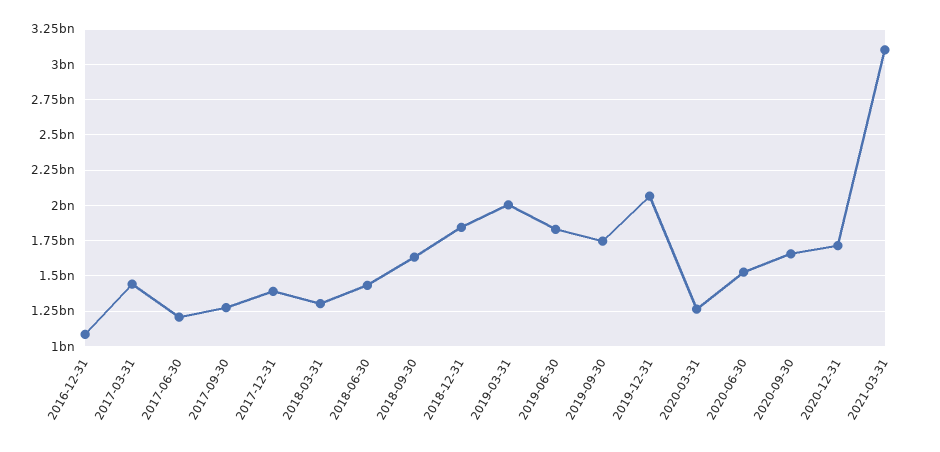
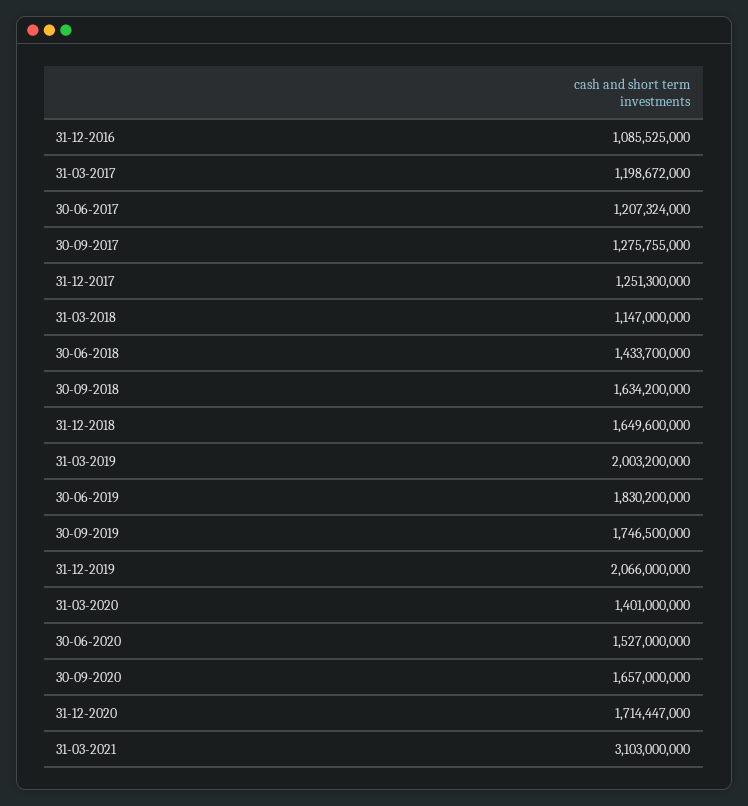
  {
    "2016-12-31": 1085525000,
-   "2017-03-31": 1450000000,
+   "2017-03-31": 1198672000,
    "2017-06-30": 1207324000,
    "2017-09-30": 1275755000,
-   "2017-12-31": 1400000000,
+   "2017-12-31": 1251300000,
-   "2018-03-31": 1300000000,
+   "2018-03-31": 1147000000,
    "2018-06-30": 1433700000,
    "2018-09-30": 1634200000,
-   "2018-12-31": 1850000000,
+   "2018-12-31": 1649600000,
    "2019-03-31": 2003200000,
    "2019-06-30": 1830200000,
    "2019-09-30": 1746500000,
    "2019-12-31": 2066000000,
-   "2020-03-31": 1250000000,
+   "2020-03-31": 1401000000,
    "2020-06-30": 1527000000,
    "2020-09-30": 1657000000,
    "2020-12-31": 1714447000,
    "2021-03-31": 3103000000
  }

